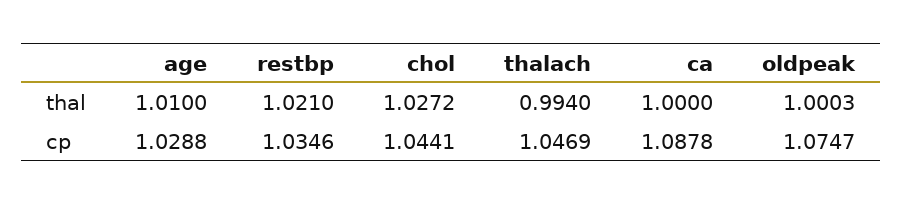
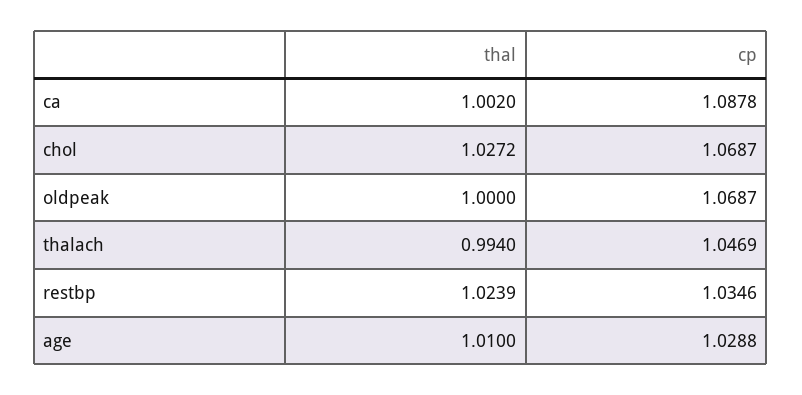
  {
    "age": {
      "thal": 1.01,
      "cp": 1.0288
    },
    "restbp": {
-     "thal": 1.021,
+     "thal": 1.0239,
      "cp": 1.0346
    },
    "chol": {
      "thal": 1.0272,
-     "cp": 1.0441
+     "cp": 1.0687
    },
    "thalach": {
      "thal": 0.994,
      "cp": 1.0469
    },
    "ca": {
-     "thal": 1,
+     "thal": 1.002,
      "cp": 1.0878
    },
    "oldpeak": {
-     "thal": 1.0003,
+     "thal": 1,
-     "cp": 1.0747
+     "cp": 1.0687
    }
  }

